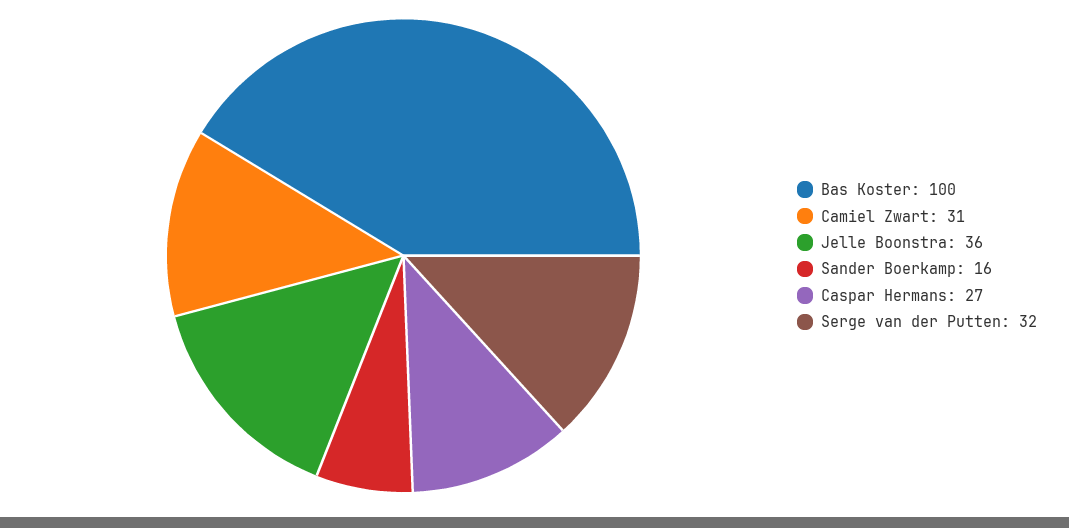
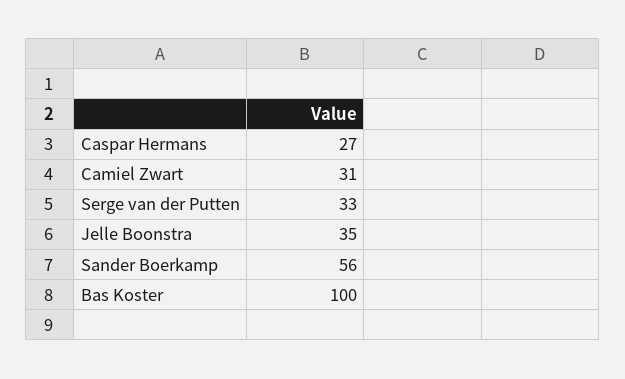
  {
    "Bas Koster": 100,
    "Camiel Zwart": 31,
-   "Jelle Boonstra": 36,
+   "Jelle Boonstra": 35,
-   "Sander Boerkamp": 16,
+   "Sander Boerkamp": 56,
    "Caspar Hermans": 27,
-   "Serge van der Putten": 32
+   "Serge van der Putten": 33
  }

